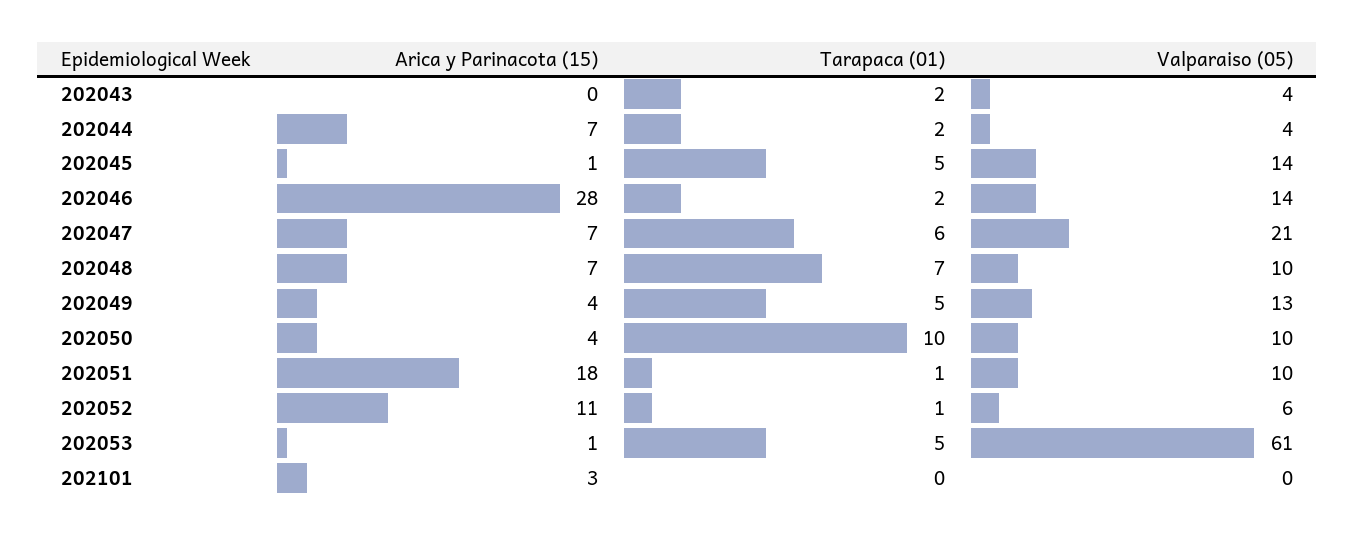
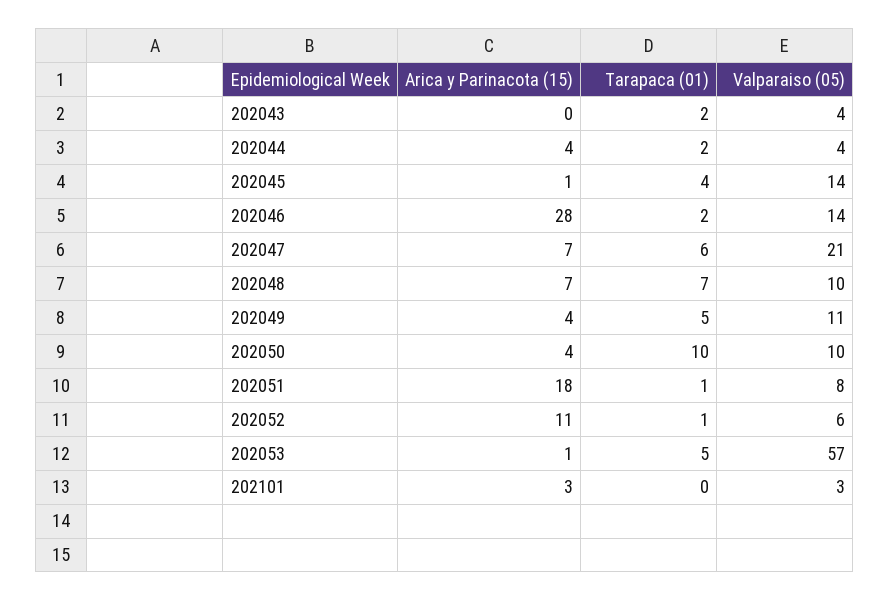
  {
    "Arica y Parinacota (15)": {
      "202043": 0,
-     "202044": 7,
+     "202044": 4,
      "202045": 1,
      "202046": 28,
      "202047": 7,
      "202048": 7,
      "202049": 4,
      "202050": 4,
      "202051": 18,
      "202052": 11,
      "202053": 1,
      "202101": 3
    },
    "Tarapaca (01)": {
      "202043": 2,
      "202044": 2,
-     "202045": 5,
+     "202045": 4,
      "202046": 2,
      "202047": 6,
      "202048": 7,
      "202049": 5,
      "202050": 10,
      "202051": 1,
      "202052": 1,
      "202053": 5,
      "202101": 0
    },
    "Valparaiso (05)": {
      "202043": 4,
      "202044": 4,
      "202045": 14,
      "202046": 14,
      "202047": 21,
      "202048": 10,
-     "202049": 13,
+     "202049": 11,
      "202050": 10,
-     "202051": 10,
+     "202051": 8,
      "202052": 6,
-     "202053": 61,
+     "202053": 57,
-     "202101": 0
+     "202101": 3
    }
  }

